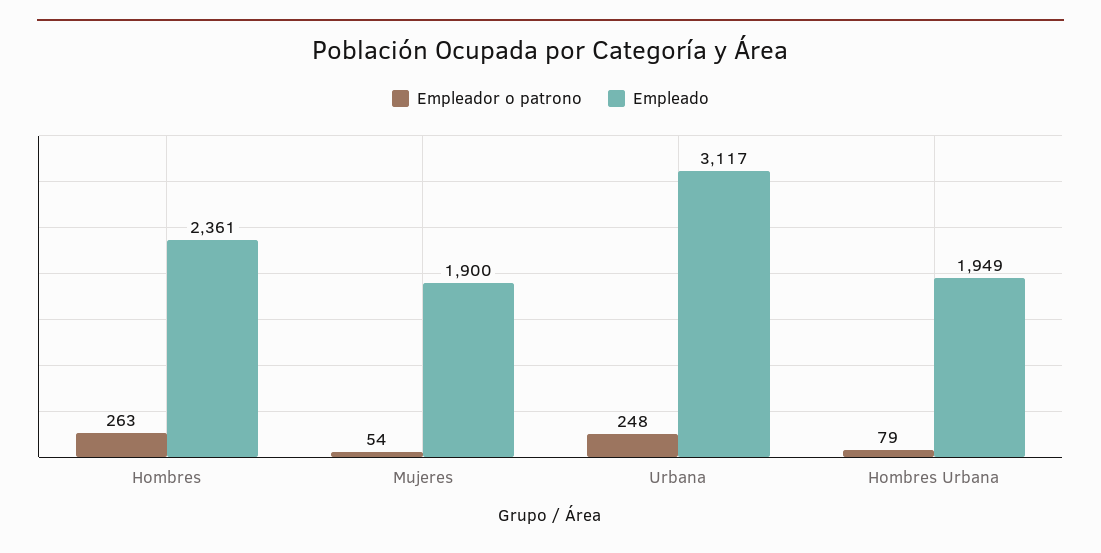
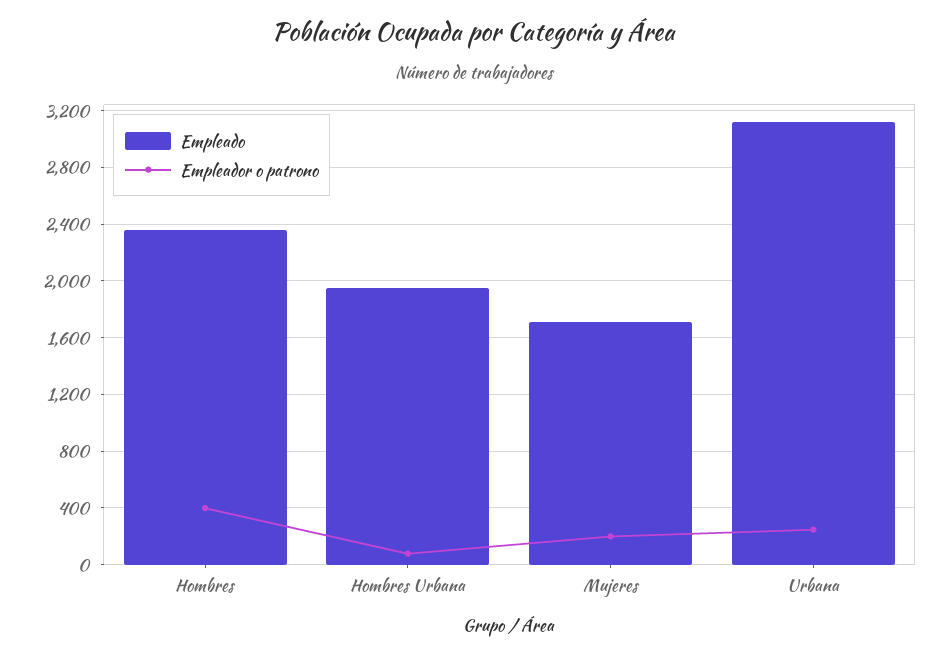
  {
    "Empleador o patrono": {
-     "Hombres": 263,
+     "Hombres": 400,
-     "Mujeres": 54,
+     "Mujeres": 200,
      "Urbana": 248,
      "Hombres Urbana": 79
    },
    "Empleado": {
      "Hombres": 2361,
-     "Mujeres": 1900,
+     "Mujeres": 1700,
      "Urbana": 3117,
      "Hombres Urbana": 1949
    }
  }

